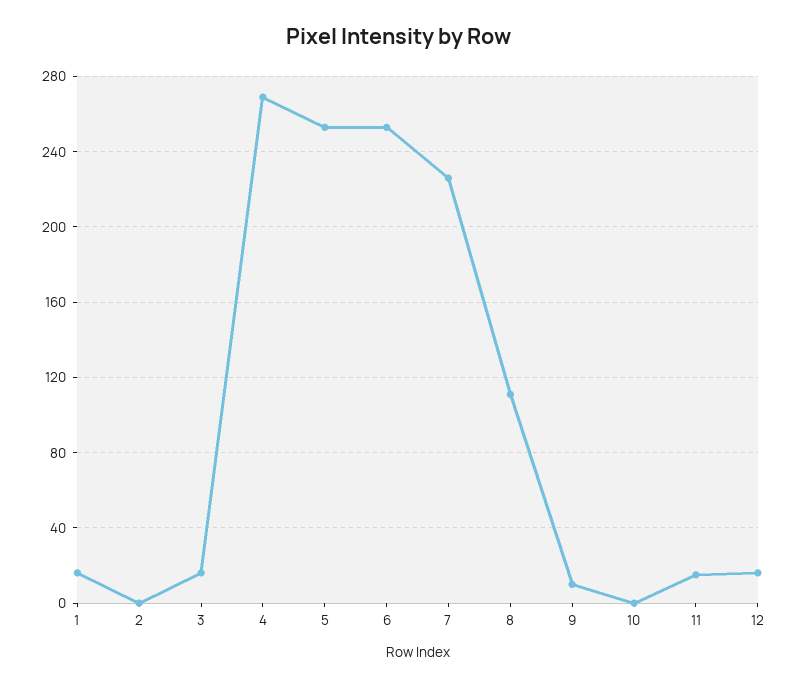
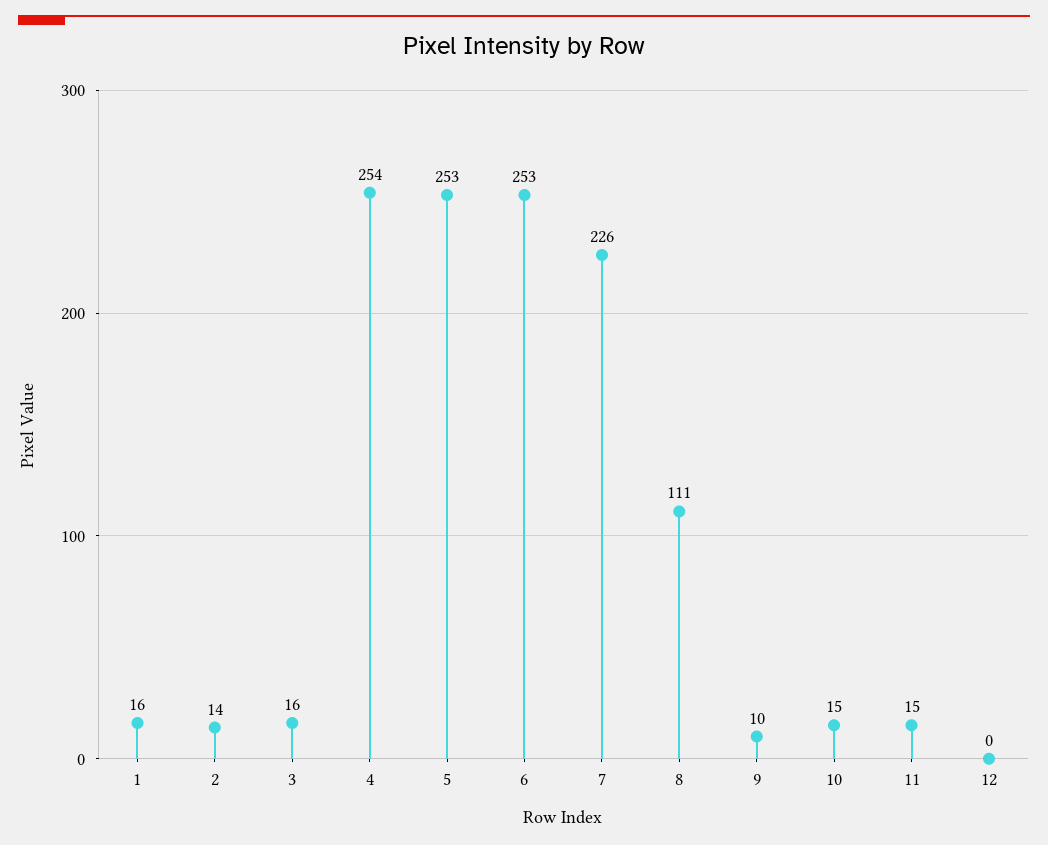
  {
    "1": 16,
-   "2": 0,
+   "2": 14,
    "3": 16,
-   "4": 270,
+   "4": 254,
    "5": 253,
    "6": 253,
    "7": 226,
    "8": 111,
    "9": 10,
-   "10": 0,
+   "10": 15,
    "11": 15,
-   "12": 15
+   "12": 0
  }

